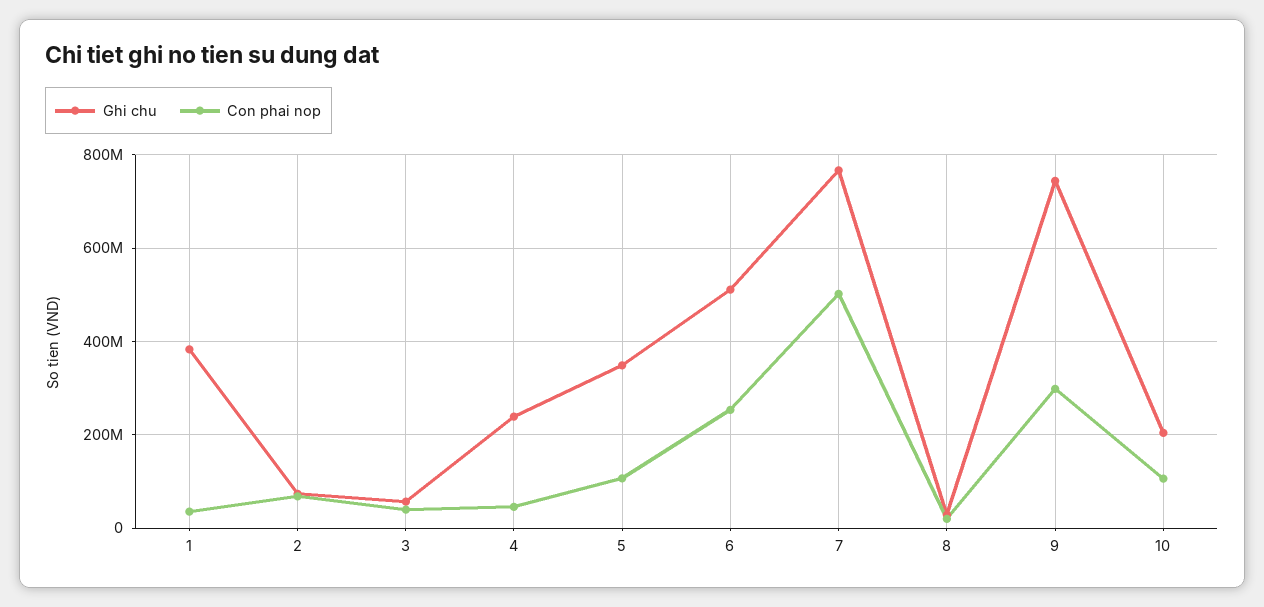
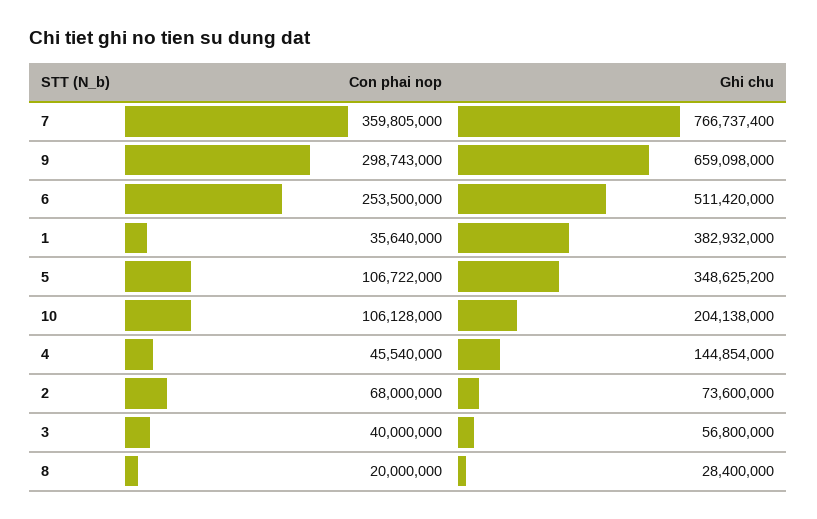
  {
    "Ghi chu": {
      "1": 382932000,
      "2": 73600000,
      "3": 56800000,
-     "4": 240000000,
+     "4": 144854000,
      "5": 348625200,
      "6": 511420000,
      "7": 766737400,
      "8": 28400000,
-     "9": 740000000,
+     "9": 659098000,
      "10": 204138000
    },
    "Con phai nop": {
      "1": 35640000,
      "2": 68000000,
      "3": 40000000,
      "4": 45540000,
      "5": 106722000,
      "6": 253500000,
-     "7": 500000000,
+     "7": 359805000,
      "8": 20000000,
      "9": 298743000,
      "10": 106128000
    }
  }

